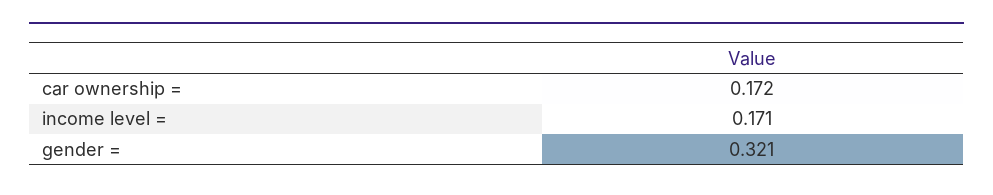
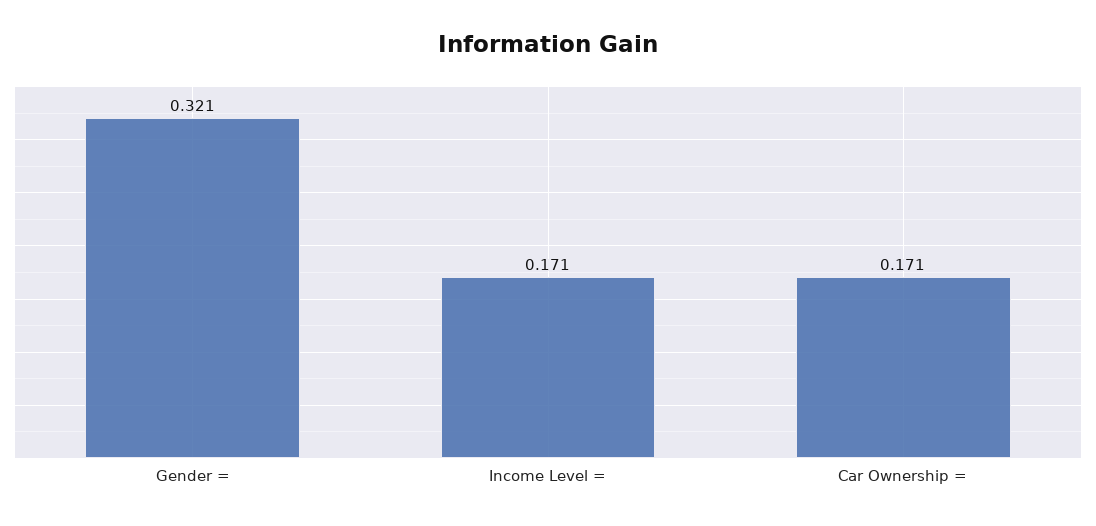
  {
-   "car ownership =": 0.172,
+   "car ownership =": 0.171,
    "income level =": 0.171,
    "gender =": 0.321
  }

